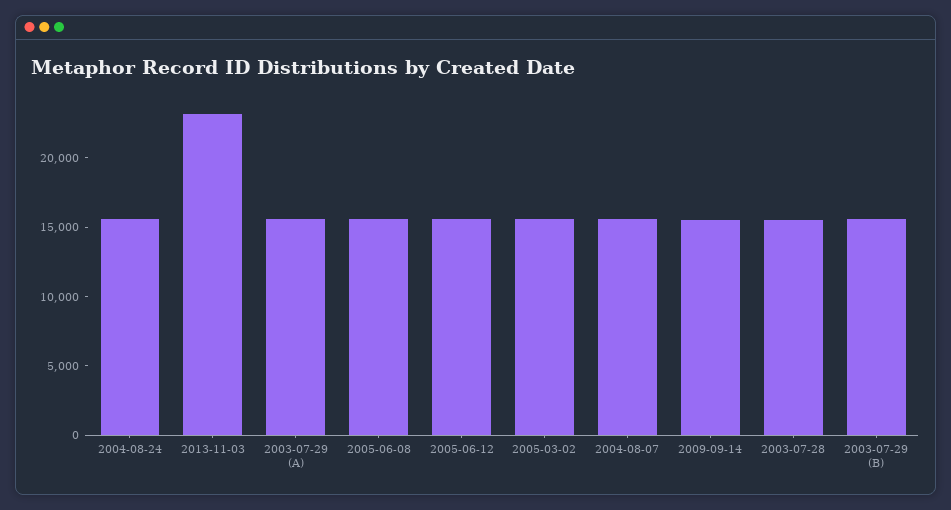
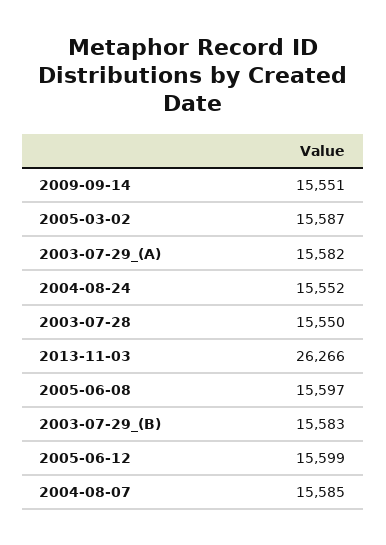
  {
    "2004-08-24": 15552,
-   "2013-11-03": 23000,
+   "2013-11-03": 26266,
    "2003-07-29 (A)": 15582,
    "2005-06-08": 15597,
    "2005-06-12": 15599,
    "2005-03-02": 15587,
    "2004-08-07": 15585,
    "2009-09-14": 15551,
    "2003-07-28": 15550,
    "2003-07-29 (B)": 15583
  }

